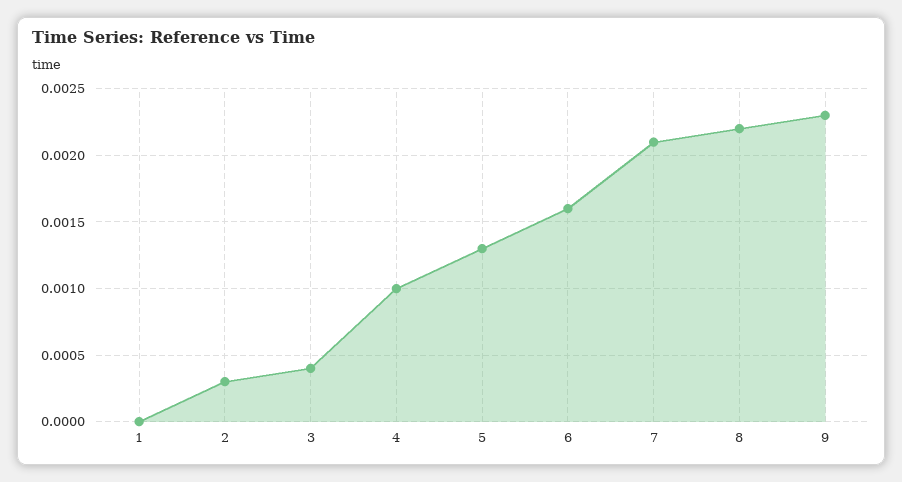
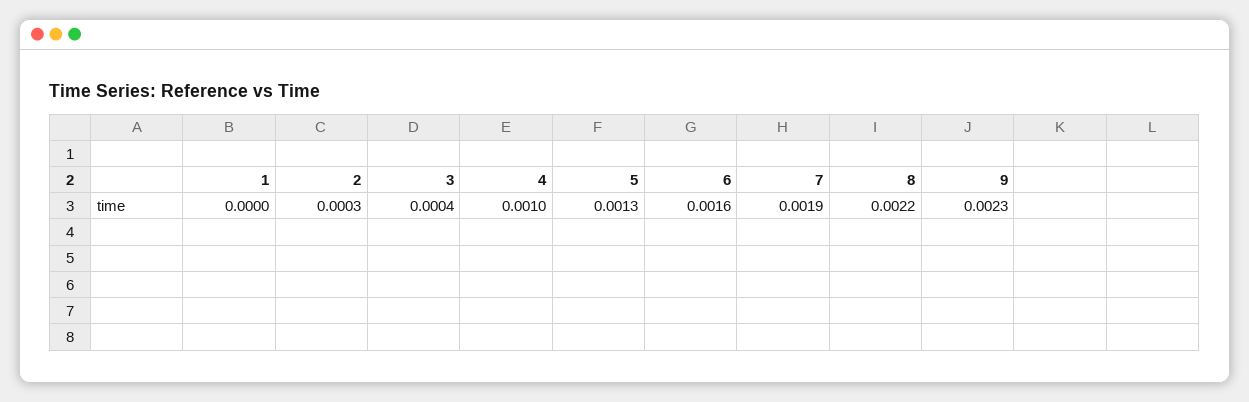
  {
    "1": 0,
    "2": 0.0003,
    "3": 0.0004,
    "4": 0.001,
    "5": 0.0013,
    "6": 0.0016,
-   "7": 0.0021,
+   "7": 0.0019,
    "8": 0.0022,
    "9": 0.0023
  }

